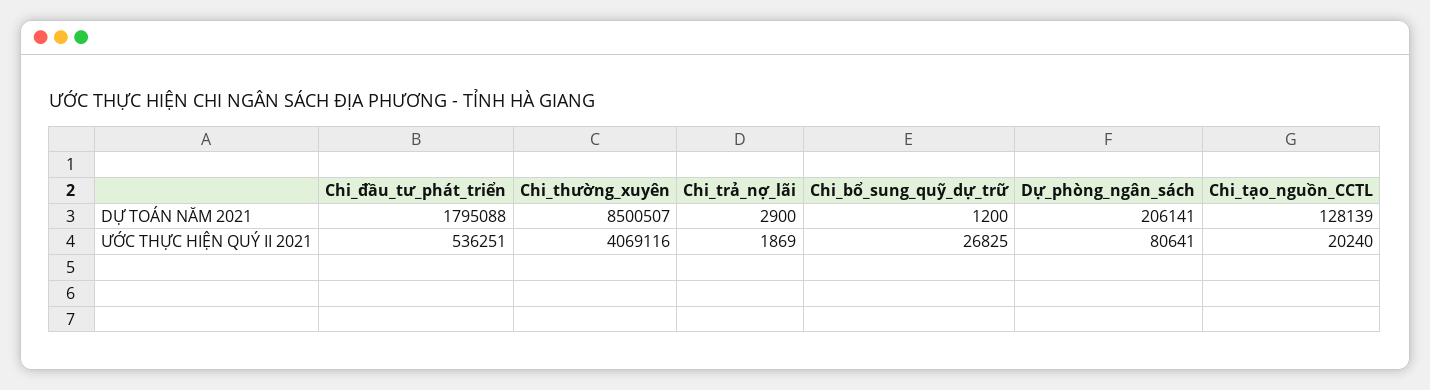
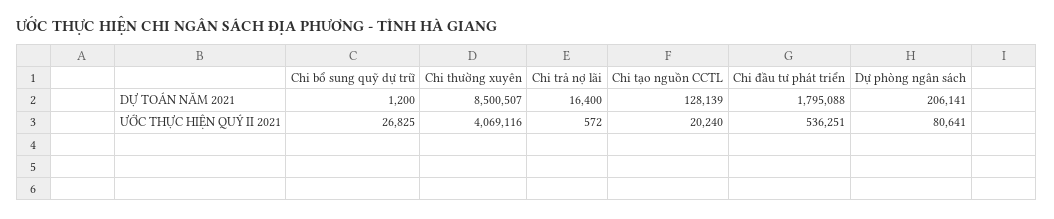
  {
    "Chi_đầu_tư_phát_triển": {
      "DỰ TOÁN NĂM 2021": 1795088,
      "ƯỚC THỰC HIỆN QUÝ II 2021": 536251
    },
    "Chi_thường_xuyên": {
      "DỰ TOÁN NĂM 2021": 8500507,
      "ƯỚC THỰC HIỆN QUÝ II 2021": 4069116
    },
    "Chi_trả_nợ_lãi": {
-     "DỰ TOÁN NĂM 2021": 2900,
+     "DỰ TOÁN NĂM 2021": 16400,
-     "ƯỚC THỰC HIỆN QUÝ II 2021": 1869
+     "ƯỚC THỰC HIỆN QUÝ II 2021": 572
    },
    "Chi_bổ_sung_quỹ_dự_trữ": {
      "DỰ TOÁN NĂM 2021": 1200,
      "ƯỚC THỰC HIỆN QUÝ II 2021": 26825
    },
    "Dự_phòng_ngân_sách": {
      "DỰ TOÁN NĂM 2021": 206141,
      "ƯỚC THỰC HIỆN QUÝ II 2021": 80641
    },
    "Chi_tạo_nguồn_CCTL": {
      "DỰ TOÁN NĂM 2021": 128139,
      "ƯỚC THỰC HIỆN QUÝ II 2021": 20240
    }
  }

